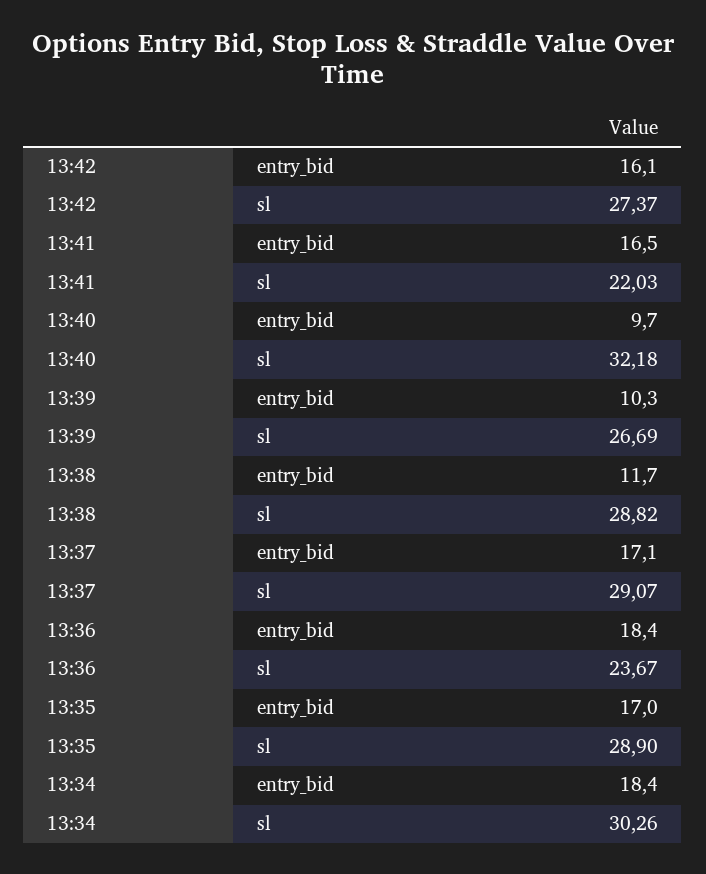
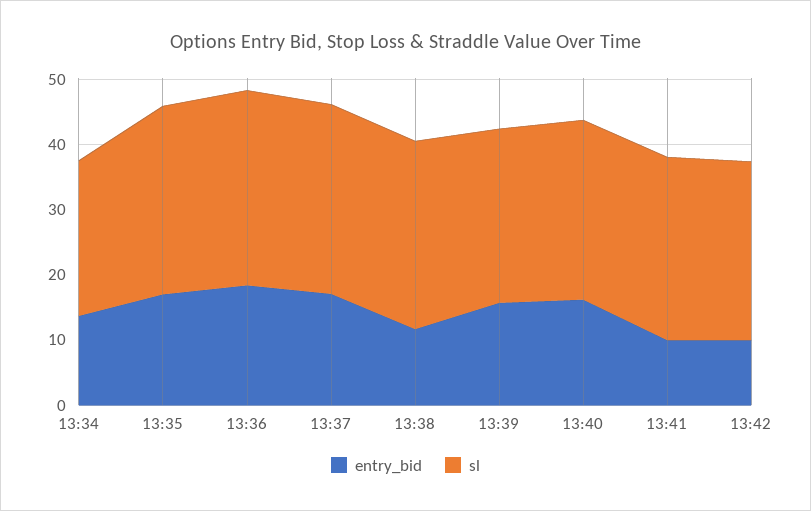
  {
    "entry_bid": {
-     "13:42": 16.1,
+     "13:42": 10,
-     "13:41": 16.5,
+     "13:41": 10,
-     "13:40": 9.7,
+     "13:40": 16,
-     "13:39": 10.3,
+     "13:39": 16,
      "13:38": 11.7,
      "13:37": 17.1,
      "13:36": 18.4,
      "13:35": 17,
-     "13:34": 18.4
+     "13:34": 14
    },
    "sl": {
      "13:42": 27.37,
-     "13:41": 22.03,
+     "13:41": 28,
-     "13:40": 32.18,
+     "13:40": 28,
      "13:39": 26.69,
      "13:38": 28.82,
      "13:37": 29.07,
-     "13:36": 23.67,
+     "13:36": 30,
      "13:35": 28.9,
-     "13:34": 30.26
+     "13:34": 24
    }
  }

